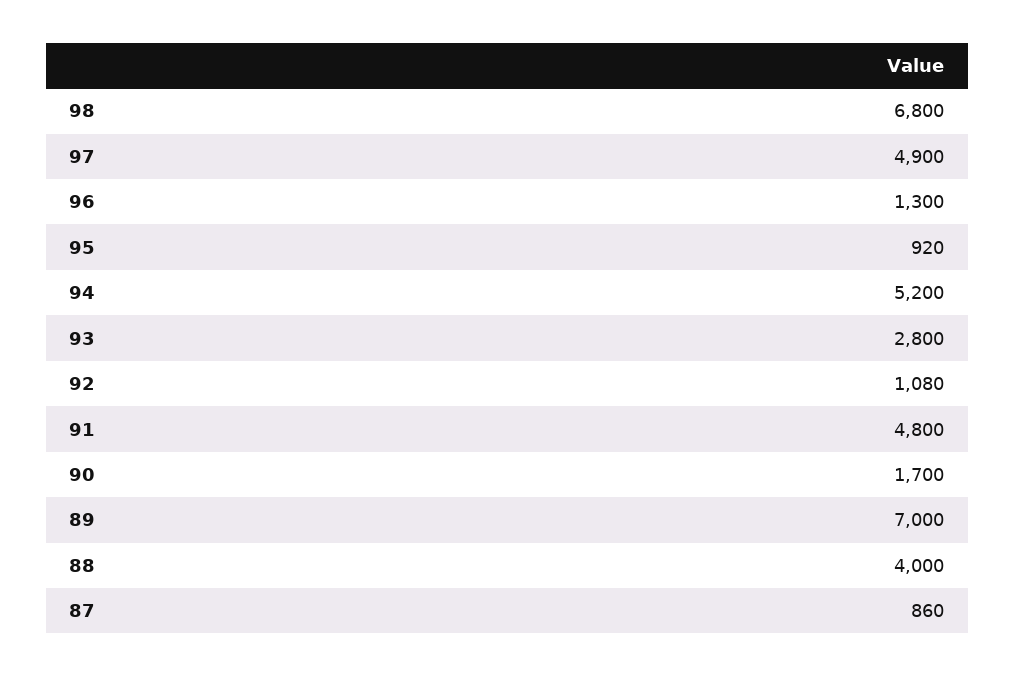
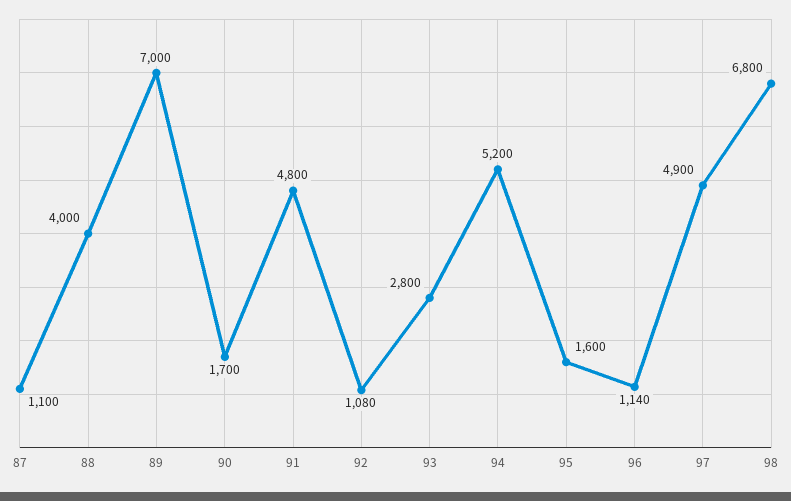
  {
    "98": 6800,
    "97": 4900,
-   "96": 1300,
+   "96": 1140,
-   "95": 920,
+   "95": 1600,
    "94": 5200,
    "93": 2800,
    "92": 1080,
    "91": 4800,
    "90": 1700,
    "89": 7000,
    "88": 4000,
-   "87": 860
+   "87": 1100
  }

